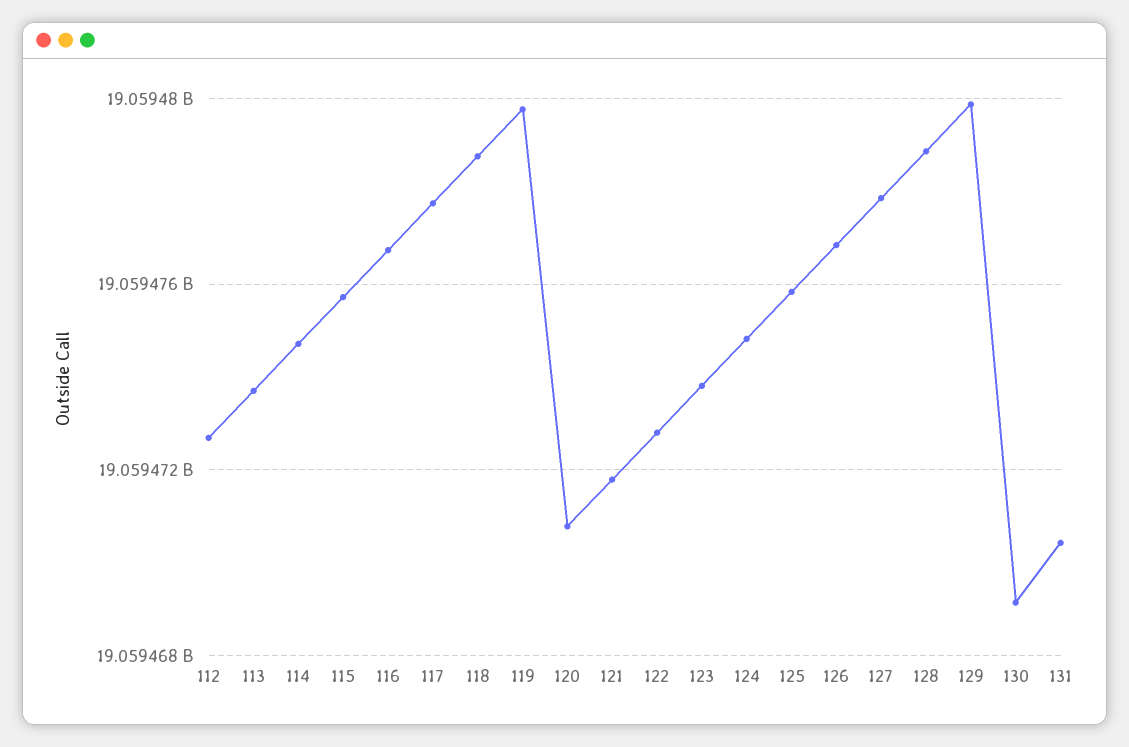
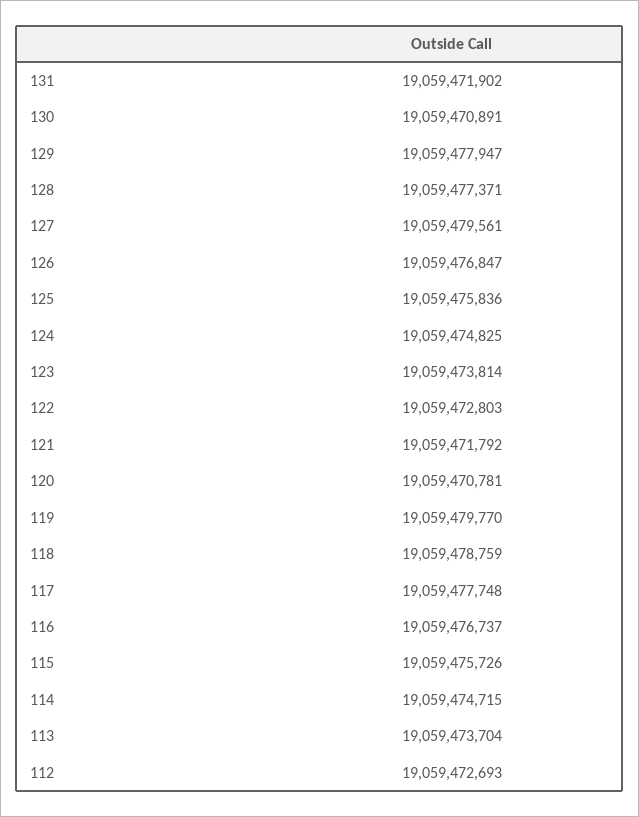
  {
    "112": 19059472693,
    "113": 19059473704,
    "114": 19059474715,
    "115": 19059475726,
    "116": 19059476737,
    "117": 19059477748,
    "118": 19059478759,
    "119": 19059479770,
    "120": 19059470781,
    "121": 19059471792,
    "122": 19059472803,
    "123": 19059473814,
    "124": 19059474825,
    "125": 19059475836,
    "126": 19059476847,
-   "127": 19059478000,
+   "127": 19059479561,
-   "128": 19059479000,
+   "128": 19059477371,
-   "129": 19059480000,
+   "129": 19059477947,
-   "130": 19059469000,
+   "130": 19059470891,
-   "131": 19059470500
+   "131": 19059471902
  }

